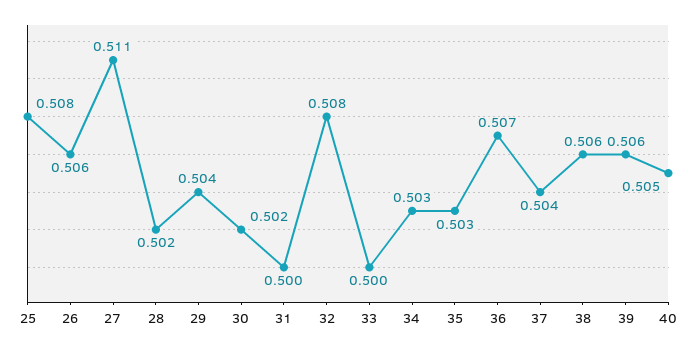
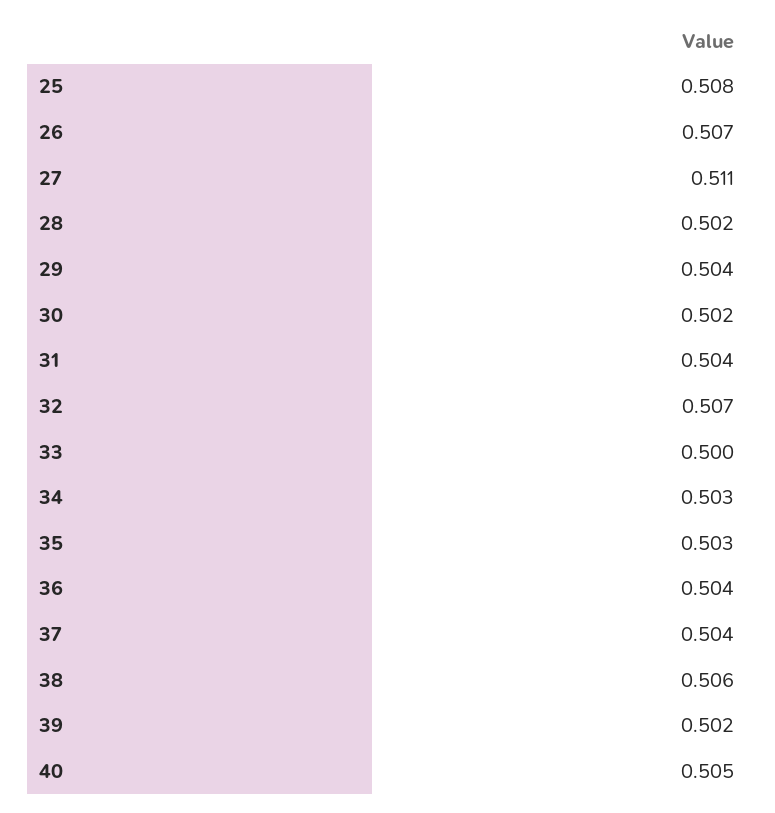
  {
    "25": 0.508,
-   "26": 0.506,
+   "26": 0.507,
    "27": 0.511,
    "28": 0.502,
    "29": 0.504,
    "30": 0.502,
-   "31": 0.5,
+   "31": 0.504,
-   "32": 0.508,
+   "32": 0.507,
    "33": 0.5,
    "34": 0.503,
    "35": 0.503,
-   "36": 0.507,
+   "36": 0.504,
    "37": 0.504,
    "38": 0.506,
-   "39": 0.506,
+   "39": 0.502,
    "40": 0.505
  }

